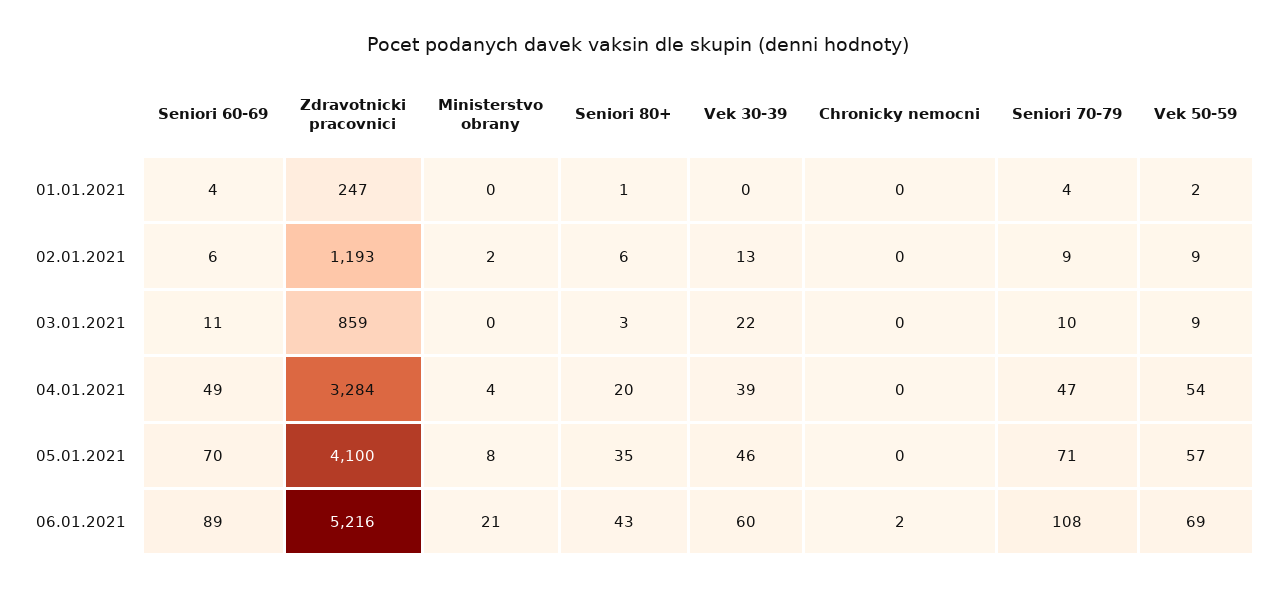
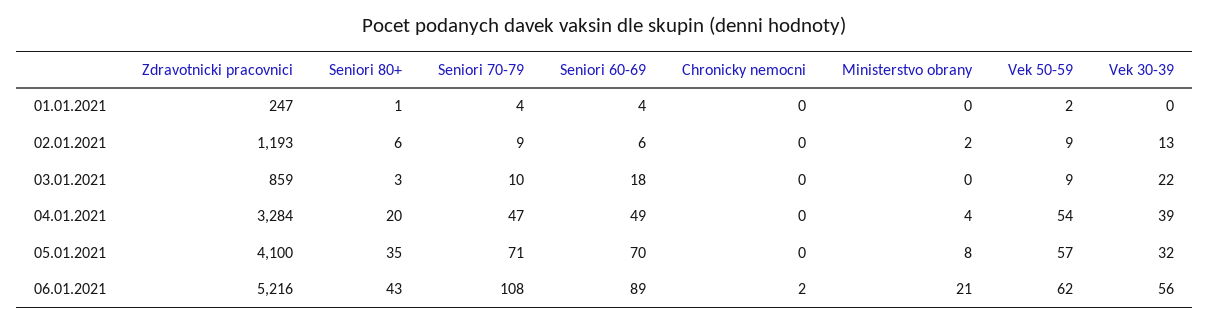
  {
    "Seniori 60-69": {
      "01.01.2021": 4,
      "02.01.2021": 6,
-     "03.01.2021": 11,
+     "03.01.2021": 18,
      "04.01.2021": 49,
      "05.01.2021": 70,
      "06.01.2021": 89
    },
    "Zdravotnicki pracovnici": {
      "01.01.2021": 247,
      "02.01.2021": 1193,
      "03.01.2021": 859,
      "04.01.2021": 3284,
      "05.01.2021": 4100,
      "06.01.2021": 5216
    },
    "Ministerstvo obrany": {
      "01.01.2021": 0,
      "02.01.2021": 2,
      "03.01.2021": 0,
      "04.01.2021": 4,
      "05.01.2021": 8,
      "06.01.2021": 21
    },
    "Seniori 80+": {
      "01.01.2021": 1,
      "02.01.2021": 6,
      "03.01.2021": 3,
      "04.01.2021": 20,
      "05.01.2021": 35,
      "06.01.2021": 43
    },
    "Vek 30-39": {
      "01.01.2021": 0,
      "02.01.2021": 13,
      "03.01.2021": 22,
      "04.01.2021": 39,
-     "05.01.2021": 46,
+     "05.01.2021": 32,
-     "06.01.2021": 60
+     "06.01.2021": 56
    },
    "Chronicky nemocni": {
      "01.01.2021": 0,
      "02.01.2021": 0,
      "03.01.2021": 0,
      "04.01.2021": 0,
      "05.01.2021": 0,
      "06.01.2021": 2
    },
    "Seniori 70-79": {
      "01.01.2021": 4,
      "02.01.2021": 9,
      "03.01.2021": 10,
      "04.01.2021": 47,
      "05.01.2021": 71,
      "06.01.2021": 108
    },
    "Vek 50-59": {
      "01.01.2021": 2,
      "02.01.2021": 9,
      "03.01.2021": 9,
      "04.01.2021": 54,
      "05.01.2021": 57,
-     "06.01.2021": 69
+     "06.01.2021": 62
    }
  }

